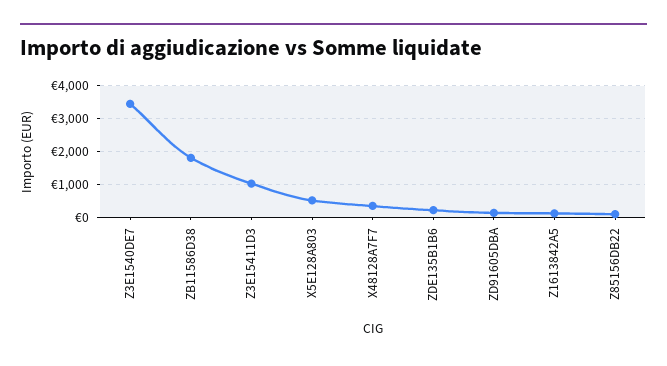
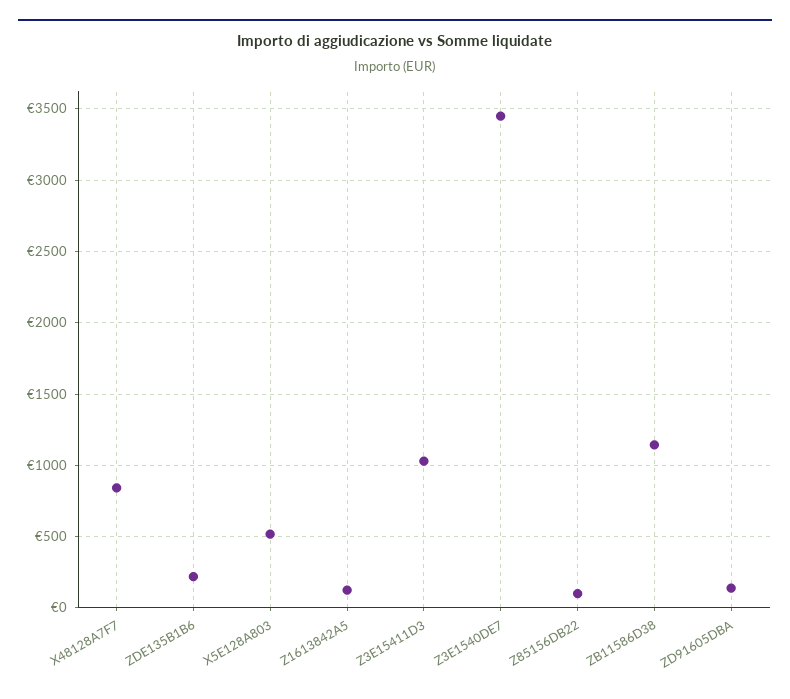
  {
    "Z3E1540DE7": 3450,
-   "ZB11586D38": 1800,
+   "ZB11586D38": 1150,
    "Z3E15411D3": 1050,
    "X5E128A803": 500,
-   "X48128A7F7": 400,
+   "X48128A7F7": 850,
    "ZDE135B1B6": 200,
    "ZD91605DBA": 150,
    "Z1613842A5": 150,
    "Z85156DB22": 100
  }

